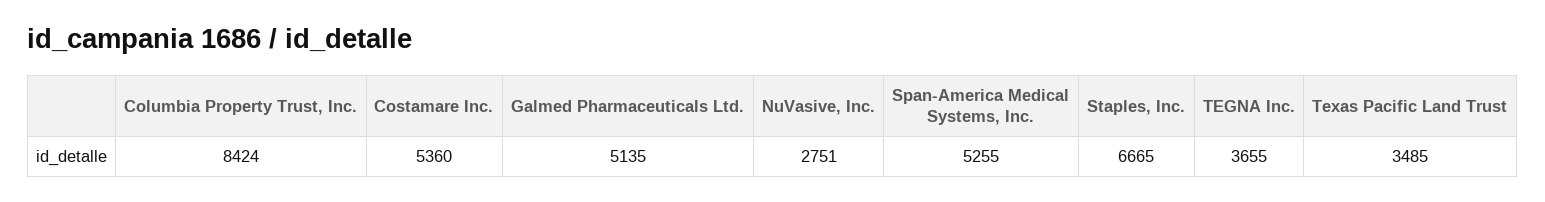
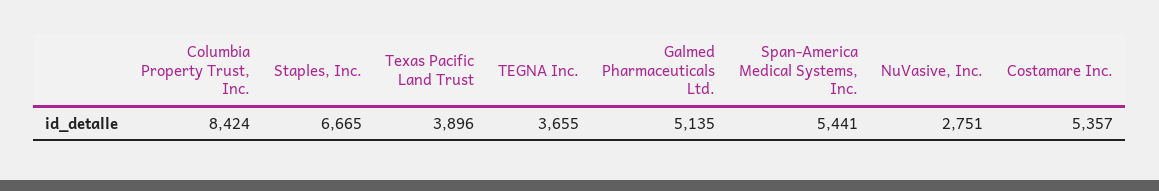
  {
    "Columbia Property Trust, Inc.": 8424,
-   "Costamare Inc.": 5360,
+   "Costamare Inc.": 5357,
    "Galmed Pharmaceuticals Ltd.": 5135,
    "NuVasive, Inc.": 2751,
-   "Span-America Medical Systems, Inc.": 5255,
+   "Span-America Medical Systems, Inc.": 5441,
    "Staples, Inc.": 6665,
    "TEGNA Inc.": 3655,
-   "Texas Pacific Land Trust": 3485
+   "Texas Pacific Land Trust": 3896
  }

